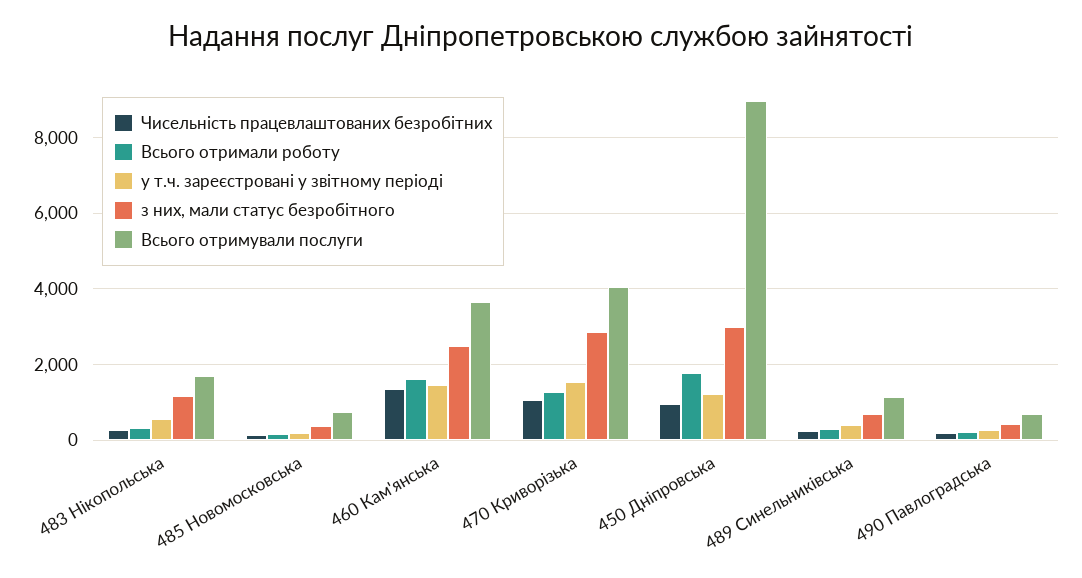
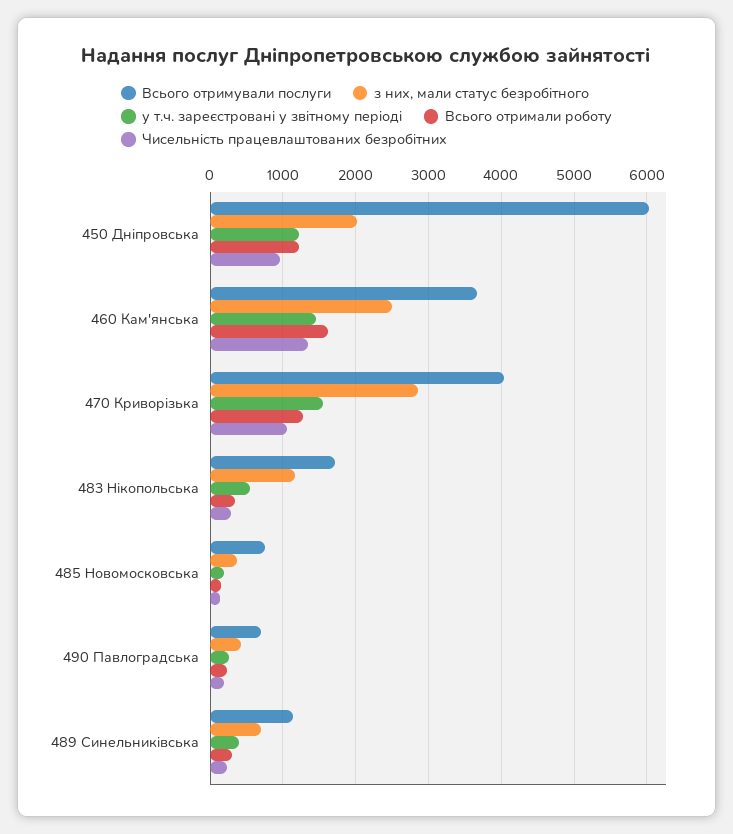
  {
    "Чисельність працевлаштованих безробітних": {
      "483 Нікопольська": 300,
      "485 Новомосковська": 100,
      "460 Кам'янська": 1300,
      "470 Криворізька": 1100,
      "450 Дніпровська": 1000,
      "489 Синельниківська": 200,
      "490 Павлоградська": 200
    },
    "Всього отримали роботу": {
      "483 Нікопольська": 300,
      "485 Новомосковська": 200,
      "460 Кам'янська": 1600,
      "470 Криворізька": 1300,
-     "450 Дніпровська": 1800,
+     "450 Дніпровська": 1200,
      "489 Синельниківська": 300,
      "490 Павлоградська": 200
    },
    "у т.ч. зареєстровані у звітному періоді": {
      "483 Нікопольська": 600,
      "485 Новомосковська": 200,
      "460 Кам'янська": 1400,
      "470 Криворізька": 1500,
      "450 Дніпровська": 1200,
      "489 Синельниківська": 400,
      "490 Павлоградська": 300
    },
    "з них, мали статус безробітного": {
      "483 Нікопольська": 1200,
      "485 Новомосковська": 400,
      "460 Кам'янська": 2500,
      "470 Криворізька": 2900,
-     "450 Дніпровська": 3000,
+     "450 Дніпровська": 2000,
      "489 Синельниківська": 700,
      "490 Павлоградська": 400
    },
    "Всього отримували послуги": {
      "483 Нікопольська": 1700,
      "485 Новомосковська": 800,
      "460 Кам'янська": 3700,
      "470 Криворізька": 4000,
-     "450 Дніпровська": 9000,
+     "450 Дніпровська": 6000,
      "489 Синельниківська": 1100,
      "490 Павлоградська": 700
    }
  }

